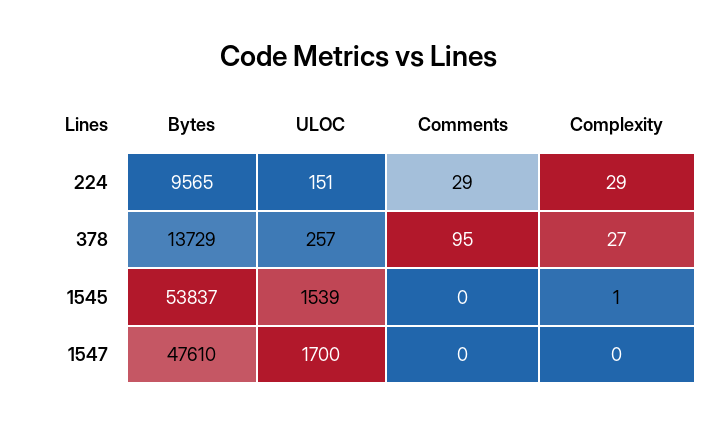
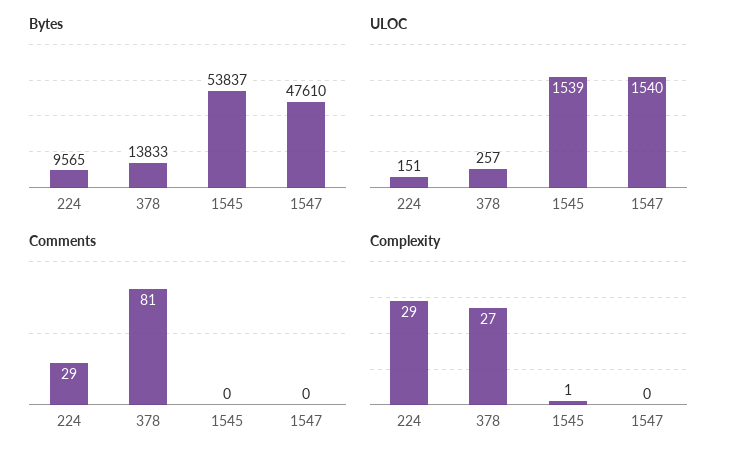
  {
    "Bytes": {
      "224": 9565,
-     "378": 13729,
+     "378": 13833,
      "1545": 53837,
      "1547": 47610
    },
    "ULOC": {
      "224": 151,
      "378": 257,
      "1545": 1539,
-     "1547": 1700
+     "1547": 1540
    },
    "Comments": {
      "224": 29,
-     "378": 95,
+     "378": 81,
      "1545": 0,
      "1547": 0
    },
    "Complexity": {
      "224": 29,
      "378": 27,
      "1545": 1,
      "1547": 0
    }
  }

